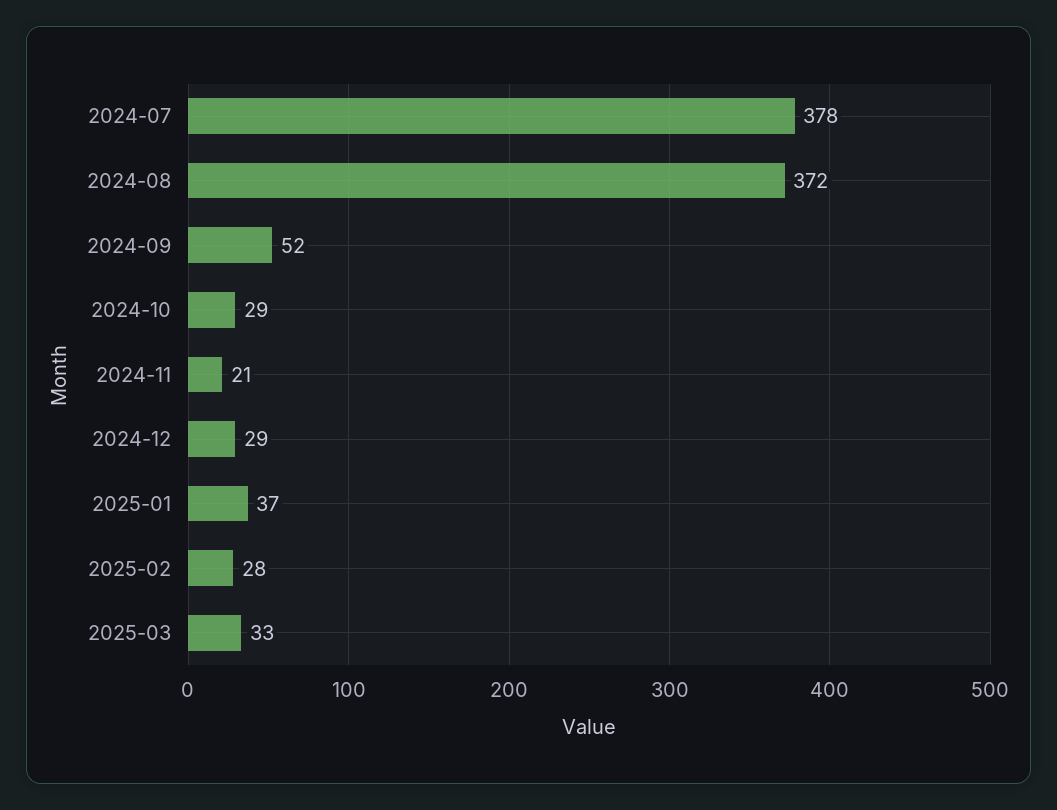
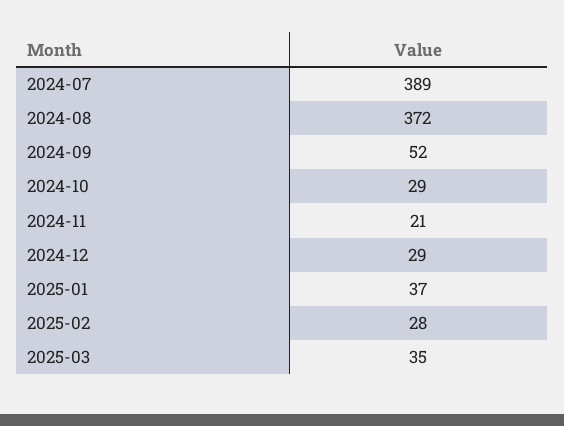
  {
-   "2024-07": 378,
+   "2024-07": 389,
    "2024-08": 372,
    "2024-09": 52,
    "2024-10": 29,
    "2024-11": 21,
    "2024-12": 29,
    "2025-01": 37,
    "2025-02": 28,
-   "2025-03": 33
+   "2025-03": 35
  }

